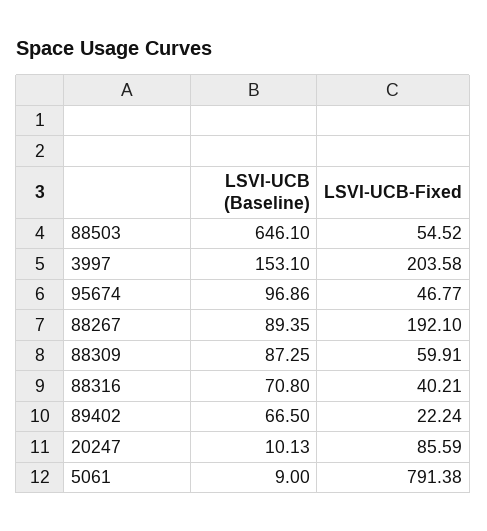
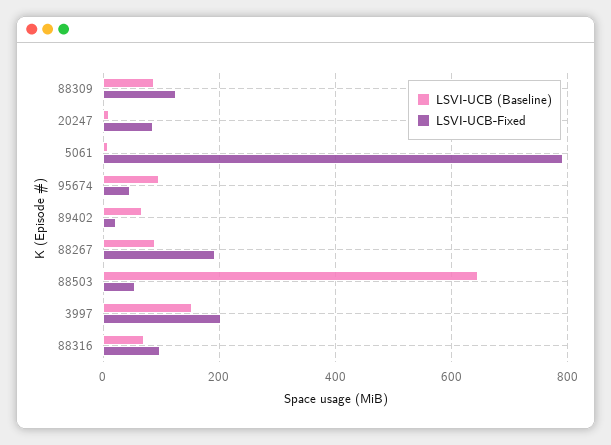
  {
    "LSVI-UCB (Baseline)": {
      "88503": 646.1,
      "3997": 153.1,
      "95674": 96.86,
      "88267": 89.35,
      "88309": 87.25,
      "88316": 70.8,
      "89402": 66.5,
      "20247": 10.13,
      "5061": 9
    },
    "LSVI-UCB-Fixed": {
      "88503": 54.52,
      "3997": 203.58,
      "95674": 46.77,
      "88267": 192.1,
-     "88309": 59.91,
+     "88309": 120,
-     "88316": 40.21,
+     "88316": 100,
      "89402": 22.24,
      "20247": 85.59,
      "5061": 791.38
    }
  }

